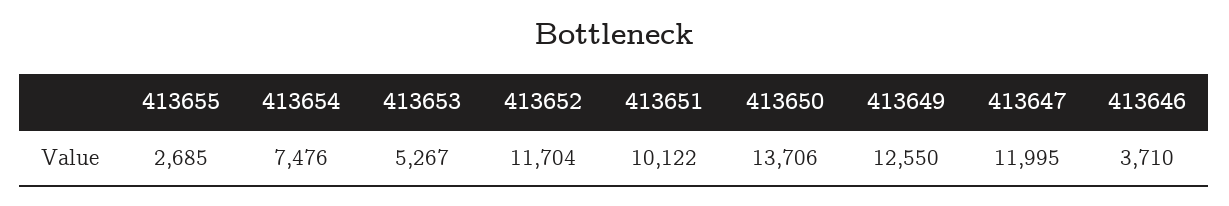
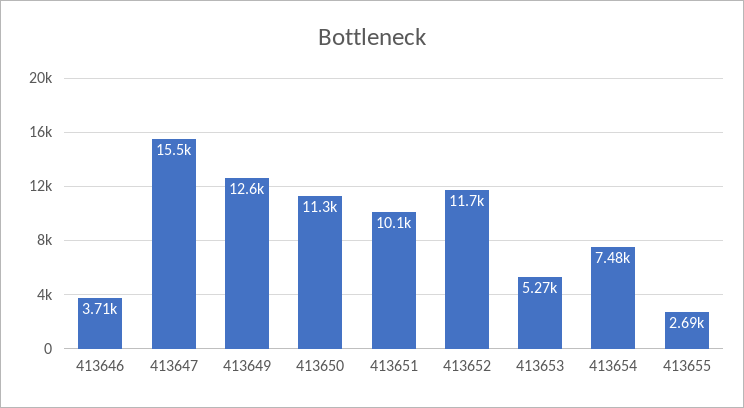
  {
    "413655": 2685,
    "413654": 7476,
    "413653": 5267,
    "413652": 11704,
    "413651": 10122,
-   "413650": 13706,
+   "413650": 11300,
    "413649": 12550,
-   "413647": 11995,
+   "413647": 15500,
    "413646": 3710
  }

